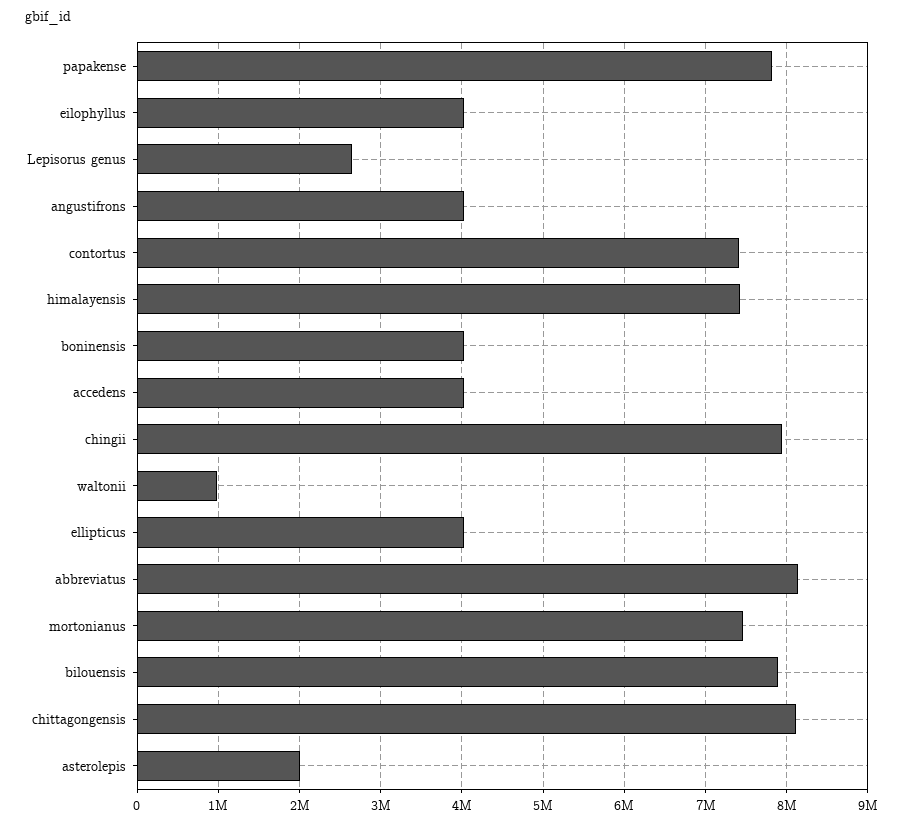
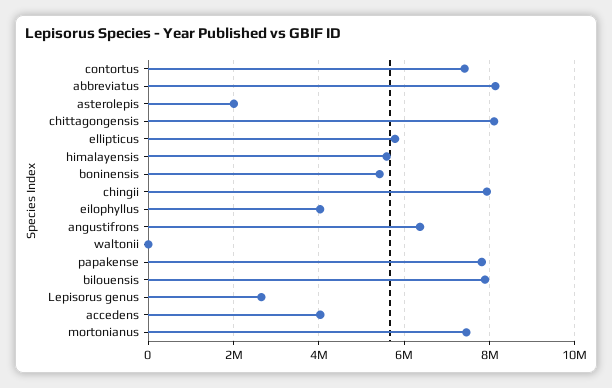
  {
    "papakense": 7800000,
    "eilophyllus": 4000000,
    "Lepisorus genus": 2700000,
-   "angustifrons": 4000000,
+   "angustifrons": 6400000,
    "contortus": 7400000,
-   "himalayensis": 7400000,
+   "himalayensis": 5600000,
-   "boninensis": 4000000,
+   "boninensis": 5400000,
    "accedens": 4000000,
    "chingii": 7900000,
-   "waltonii": 1000000,
+   "waltonii": 0,
-   "ellipticus": 4000000,
+   "ellipticus": 5800000,
    "abbreviatus": 8100000,
    "mortonianus": 7500000,
    "bilouensis": 7900000,
    "chittagongensis": 8100000,
    "asterolepis": 2000000
  }

